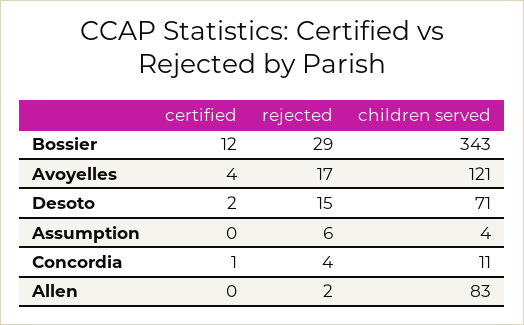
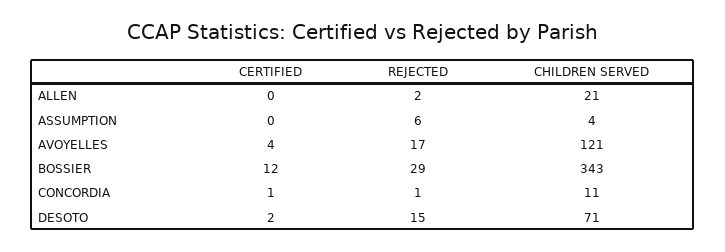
  {
    "certified": {
      "Bossier": 12,
      "Avoyelles": 4,
      "Desoto": 2,
      "Assumption": 0,
      "Concordia": 1,
      "Allen": 0
    },
    "rejected": {
      "Bossier": 29,
      "Avoyelles": 17,
      "Desoto": 15,
      "Assumption": 6,
-     "Concordia": 4,
+     "Concordia": 1,
      "Allen": 2
    },
    "children served": {
      "Bossier": 343,
      "Avoyelles": 121,
      "Desoto": 71,
      "Assumption": 4,
      "Concordia": 11,
-     "Allen": 83
+     "Allen": 21
    }
  }

